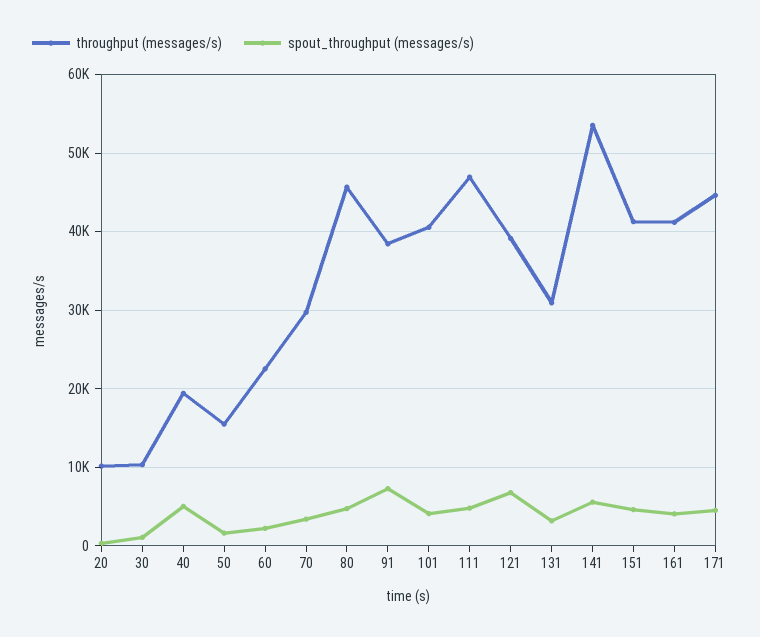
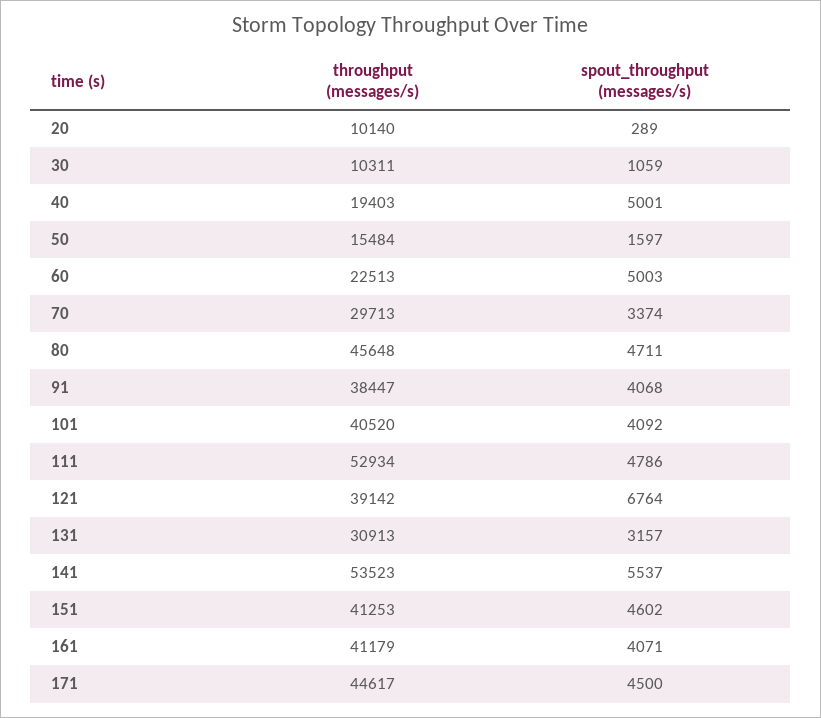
  {
    "throughput (messages/s)": {
      "20": 10140,
      "30": 10311,
      "40": 19403,
      "50": 15484,
      "60": 22513,
      "70": 29713,
      "80": 45648,
      "91": 38447,
      "101": 40520,
-     "111": 47000,
+     "111": 52934,
      "121": 39142,
      "131": 30913,
      "141": 53523,
      "151": 41253,
      "161": 41179,
      "171": 44617
    },
    "spout_throughput (messages/s)": {
      "20": 289,
      "30": 1059,
      "40": 5001,
      "50": 1597,
-     "60": 2000,
+     "60": 5003,
      "70": 3374,
      "80": 4711,
-     "91": 7000,
+     "91": 4068,
      "101": 4092,
      "111": 4786,
      "121": 6764,
      "131": 3157,
      "141": 5537,
      "151": 4602,
      "161": 4071,
      "171": 4500
    }
  }

